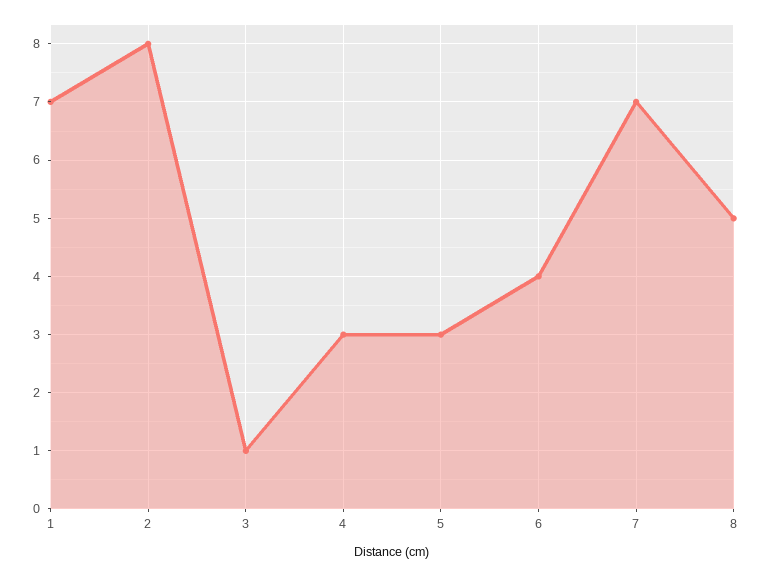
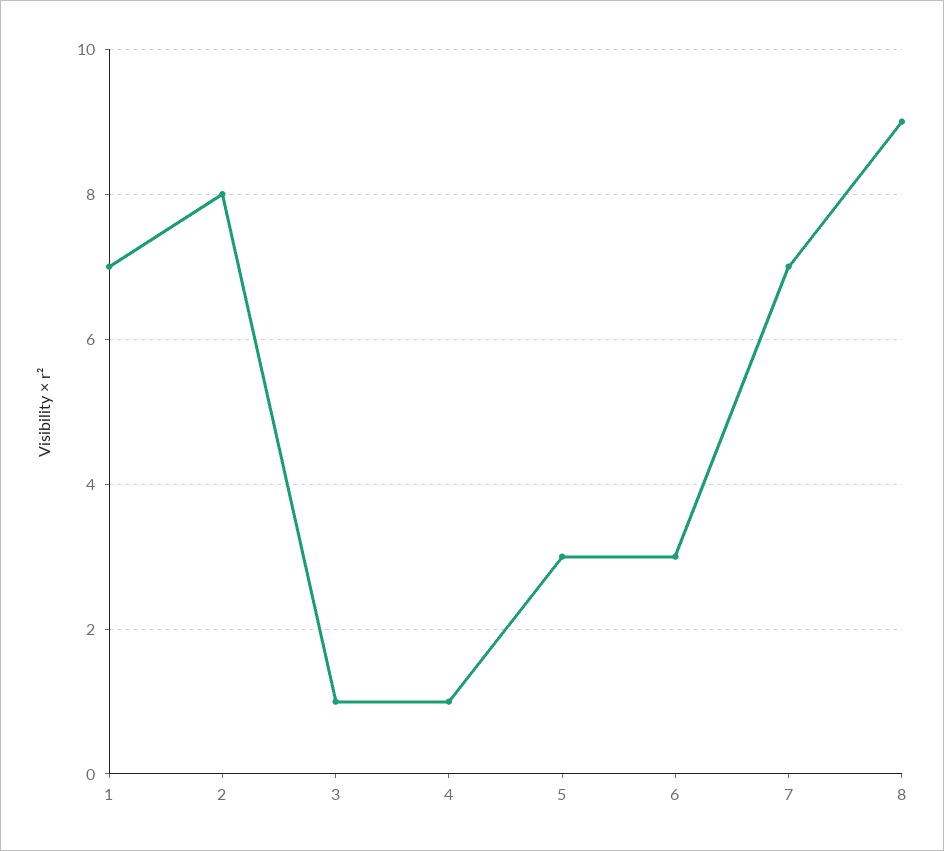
  {
    "1": 7,
    "2": 8,
    "3": 1,
-   "4": 3,
+   "4": 1,
    "5": 3,
-   "6": 4,
+   "6": 3,
    "7": 7,
-   "8": 5
+   "8": 9
  }

